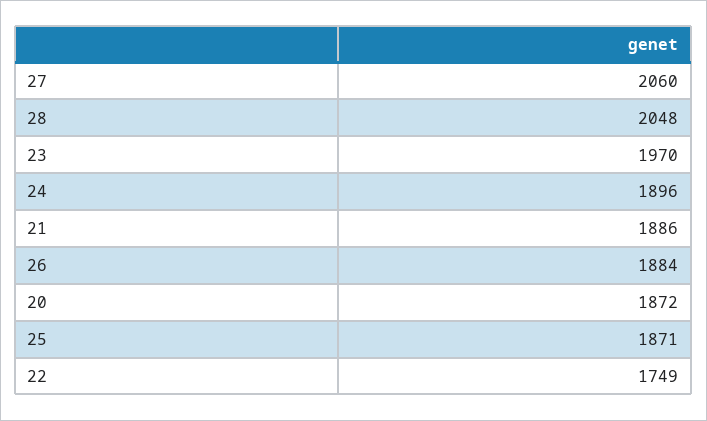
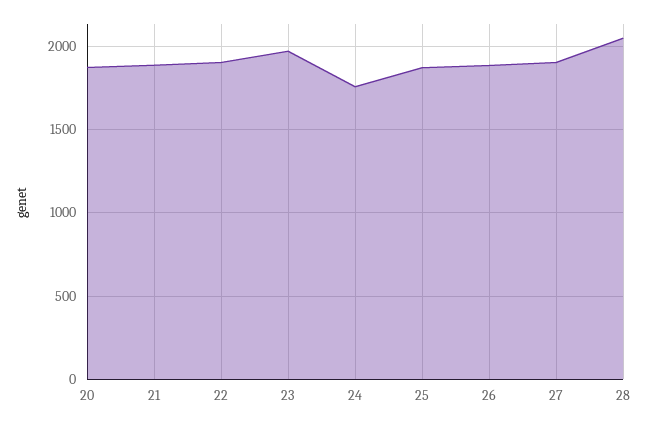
  {
-   "27": 2060,
+   "27": 1900,
    "28": 2048,
    "23": 1970,
-   "24": 1896,
+   "24": 1750,
    "21": 1886,
    "26": 1884,
    "20": 1872,
    "25": 1871,
-   "22": 1749
+   "22": 1900
  }

